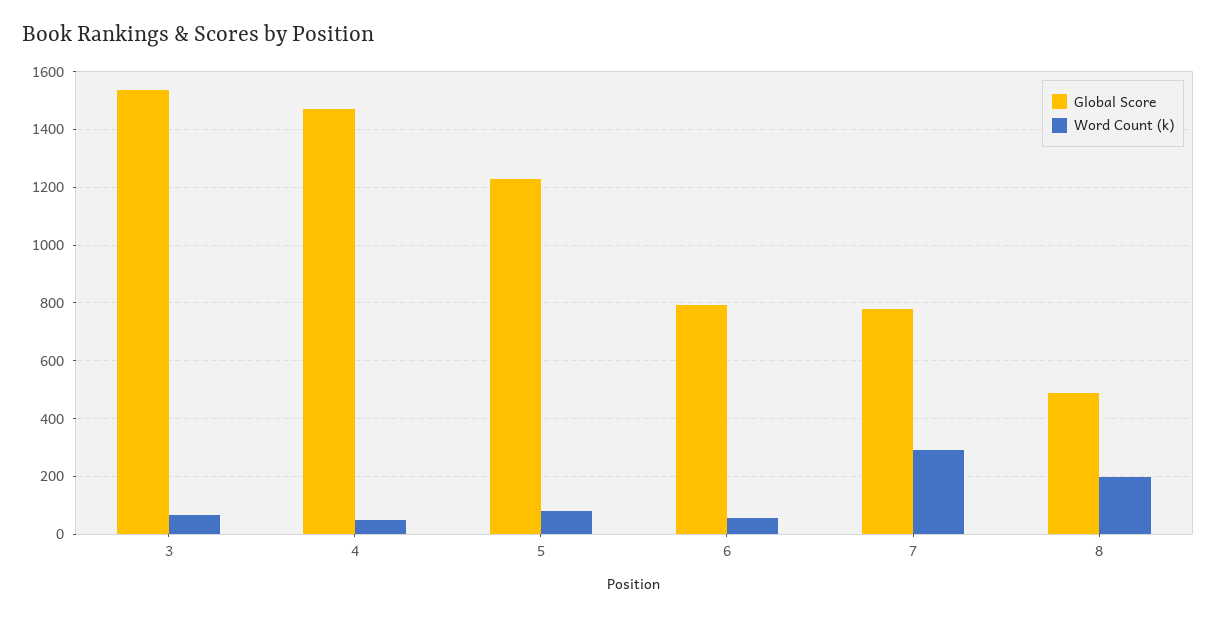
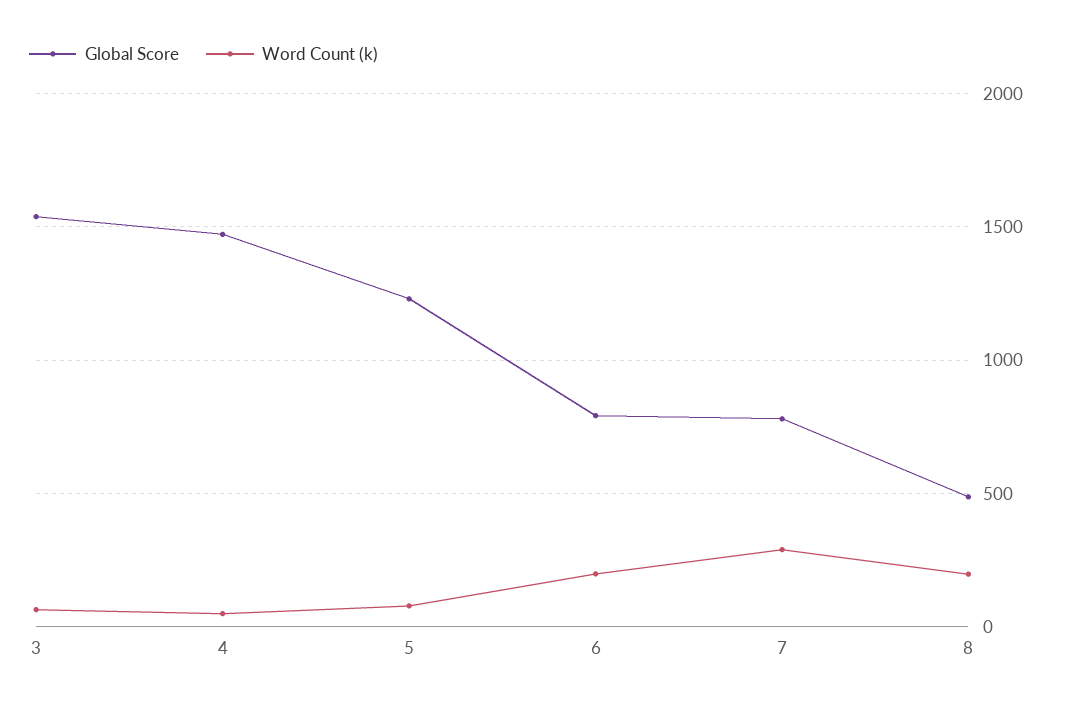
  {
    "Global Score": {
      "3": 1550,
      "4": 1475,
      "5": 1225,
      "6": 800,
      "7": 775,
      "8": 500
    },
    "Word Count (k)": {
      "3": 75,
      "4": 50,
      "5": 75,
-     "6": 50,
+     "6": 200,
      "7": 300,
      "8": 200
    }
  }

